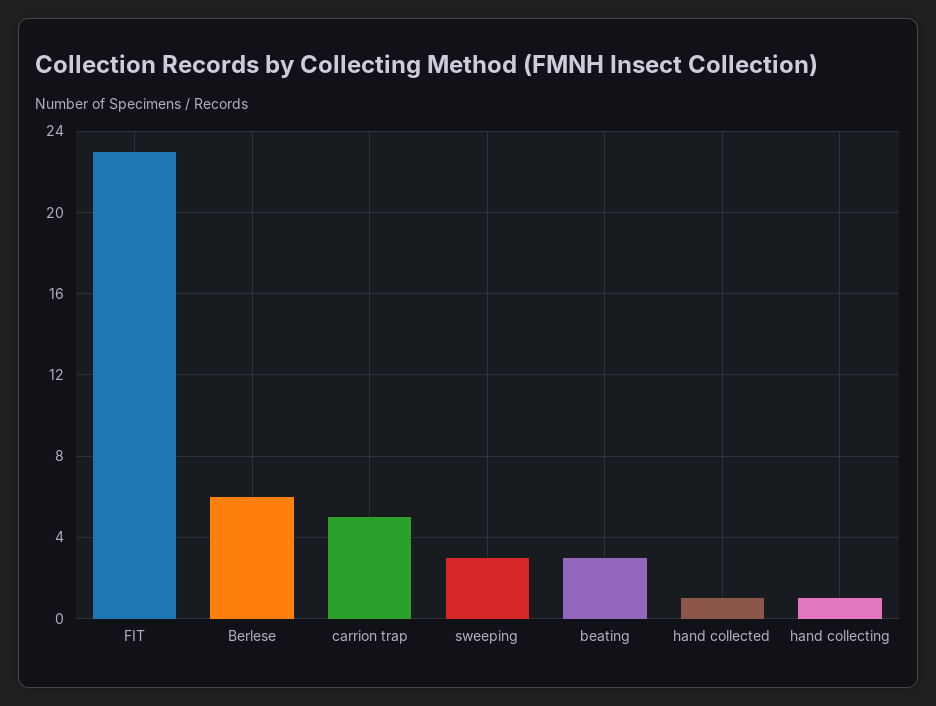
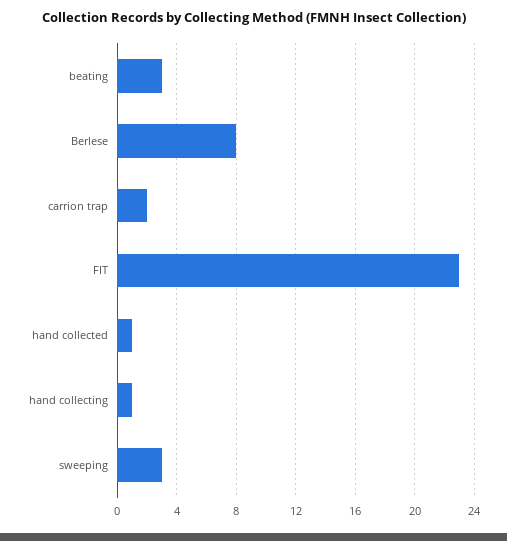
  {
    "FIT": 23,
-   "Berlese": 6,
+   "Berlese": 8,
-   "carrion trap": 5,
+   "carrion trap": 2,
    "sweeping": 3,
    "beating": 3,
    "hand collected": 1,
    "hand collecting": 1
  }

